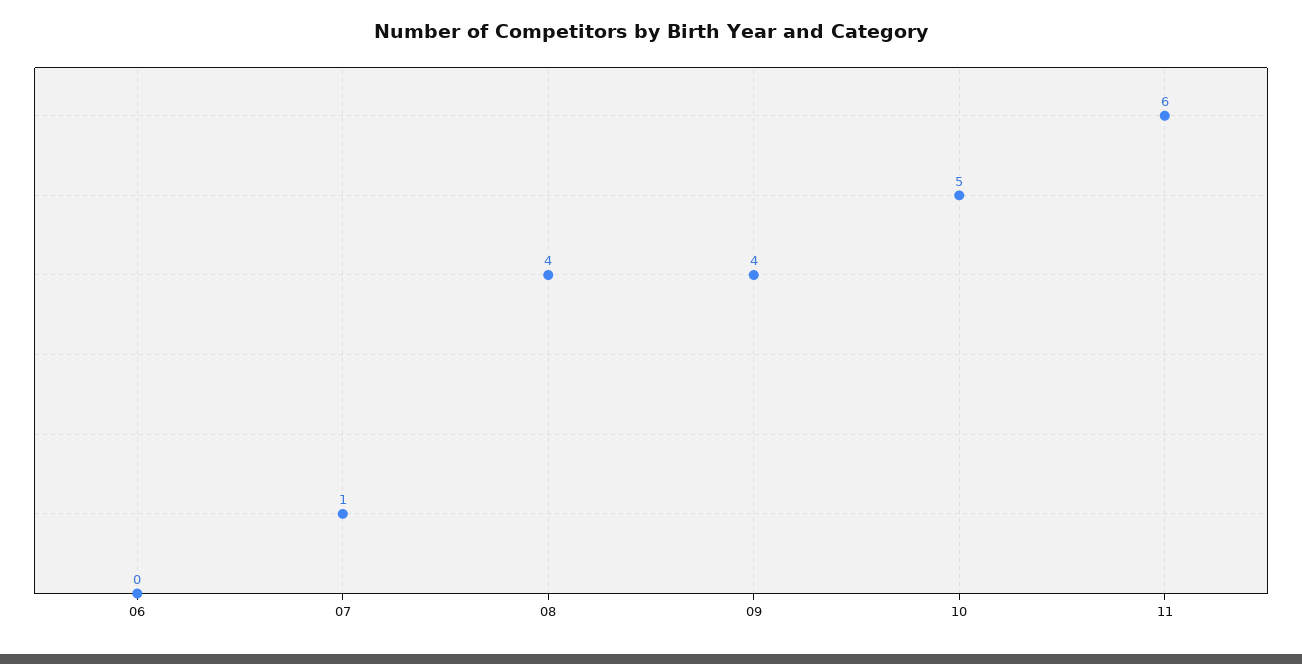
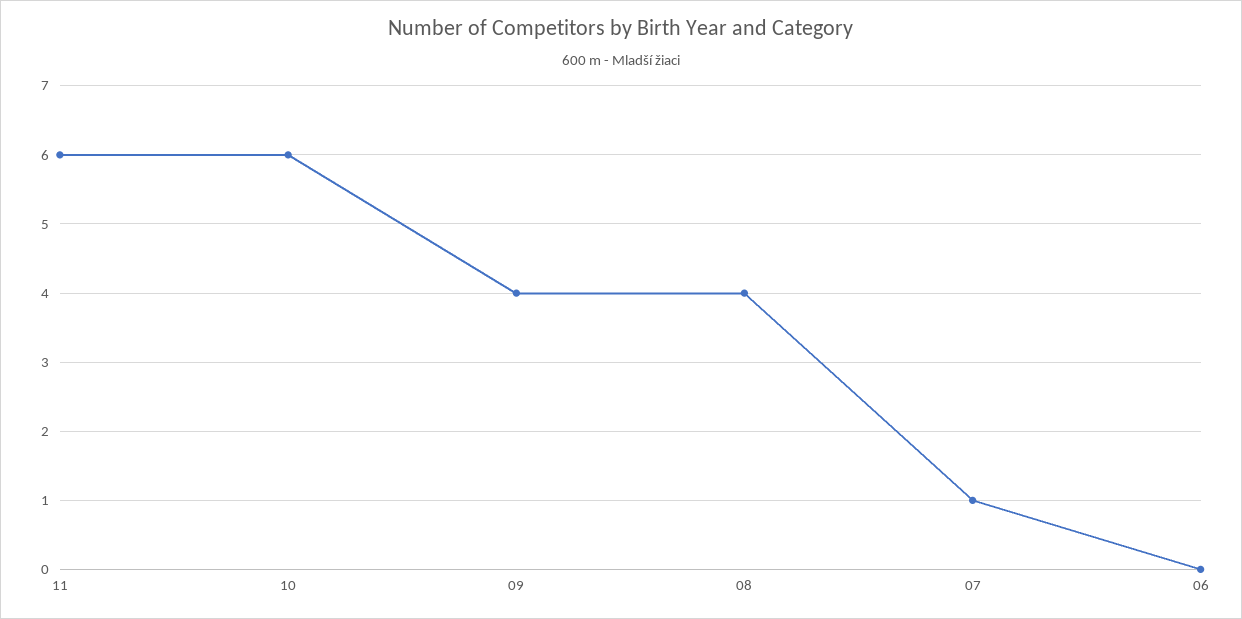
  {
    "06": 0,
    "07": 1,
    "08": 4,
    "09": 4,
-   "10": 5,
+   "10": 6,
    "11": 6
  }

